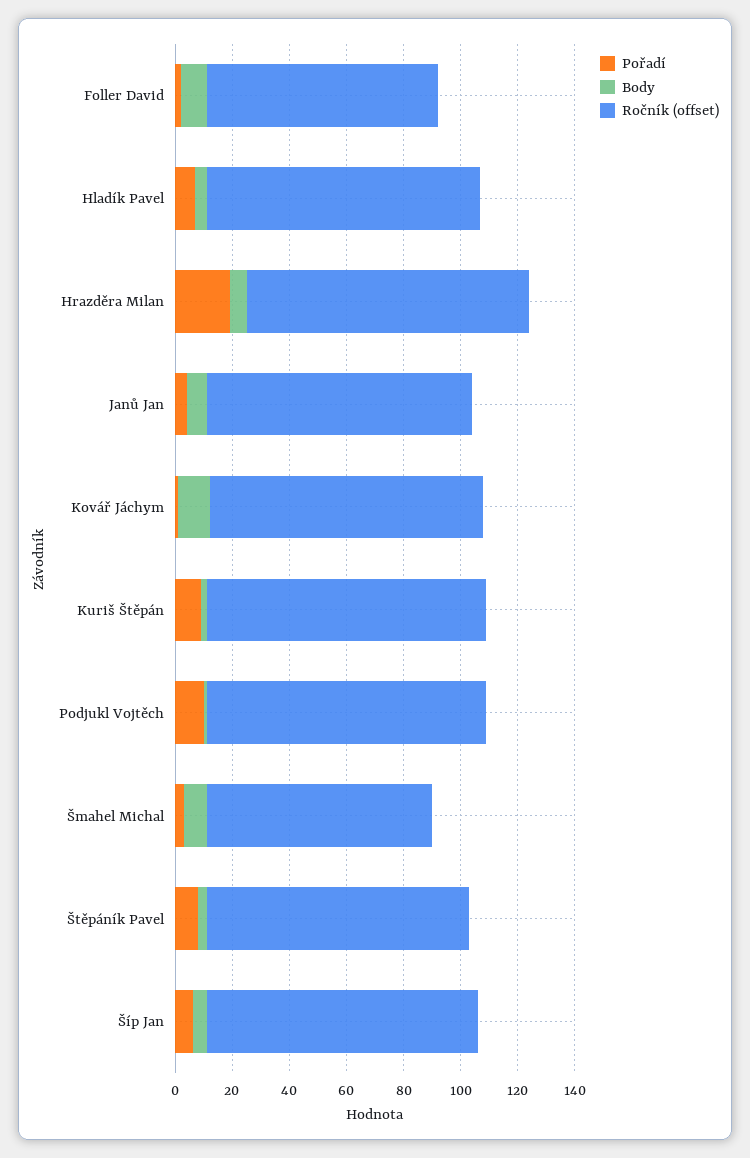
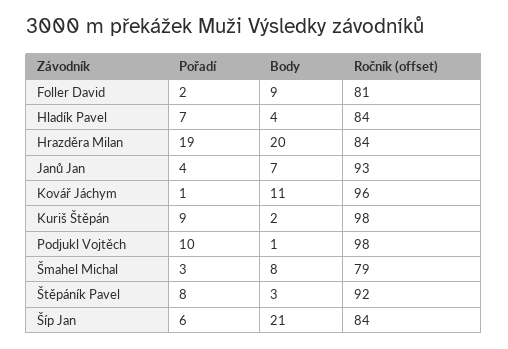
  {
    "Pořadí": {
      "Foller David": 2,
      "Hladík Pavel": 7,
      "Hrazděra Milan": 19,
      "Janů Jan": 4,
      "Kovář Jáchym": 1,
      "Kuriš Štěpán": 9,
      "Podjukl Vojtěch": 10,
      "Šmahel Michal": 3,
      "Štěpáník Pavel": 8,
      "Šíp Jan": 6
    },
    "Body": {
      "Foller David": 9,
      "Hladík Pavel": 4,
-     "Hrazděra Milan": 5,
+     "Hrazděra Milan": 20,
      "Janů Jan": 7,
      "Kovář Jáchym": 11,
      "Kuriš Štěpán": 2,
      "Podjukl Vojtěch": 1,
      "Šmahel Michal": 8,
      "Štěpáník Pavel": 3,
-     "Šíp Jan": 5
+     "Šíp Jan": 21
    },
    "Ročník (offset)": {
      "Foller David": 81,
-     "Hladík Pavel": 95,
+     "Hladík Pavel": 84,
-     "Hrazděra Milan": 100,
+     "Hrazděra Milan": 84,
      "Janů Jan": 93,
      "Kovář Jáchym": 96,
      "Kuriš Štěpán": 98,
      "Podjukl Vojtěch": 98,
      "Šmahel Michal": 79,
      "Štěpáník Pavel": 92,
-     "Šíp Jan": 95
+     "Šíp Jan": 84
    }
  }

